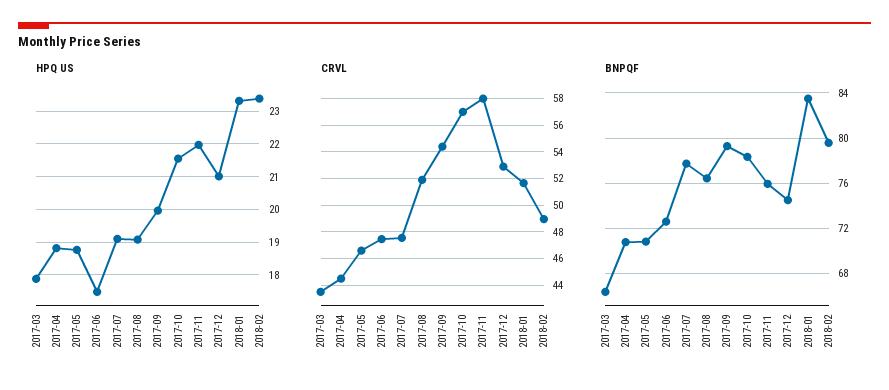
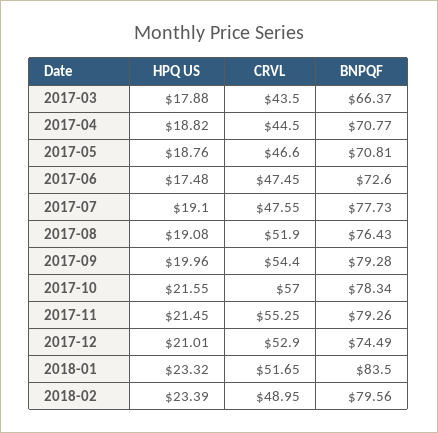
  {
    "HPQ US": {
      "2017-03": 17.88,
      "2017-04": 18.82,
      "2017-05": 18.76,
      "2017-06": 17.48,
      "2017-07": 19.1,
      "2017-08": 19.08,
      "2017-09": 19.96,
      "2017-10": 21.55,
-     "2017-11": 22,
+     "2017-11": 21.45,
      "2017-12": 21.01,
      "2018-01": 23.32,
      "2018-02": 23.39
    },
    "CRVL": {
      "2017-03": 43.5,
      "2017-04": 44.5,
      "2017-05": 46.6,
      "2017-06": 47.45,
      "2017-07": 47.55,
      "2017-08": 51.9,
      "2017-09": 54.4,
      "2017-10": 57,
-     "2017-11": 58,
+     "2017-11": 55.25,
      "2017-12": 52.9,
      "2018-01": 51.65,
      "2018-02": 48.95
    },
    "BNPQF": {
      "2017-03": 66.37,
      "2017-04": 70.77,
      "2017-05": 70.81,
      "2017-06": 72.6,
      "2017-07": 77.73,
      "2017-08": 76.43,
      "2017-09": 79.28,
      "2017-10": 78.34,
-     "2017-11": 76,
+     "2017-11": 79.26,
      "2017-12": 74.49,
      "2018-01": 83.5,
      "2018-02": 79.56
    }
  }

